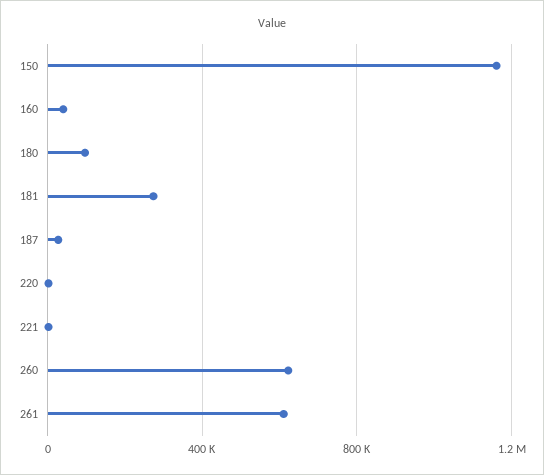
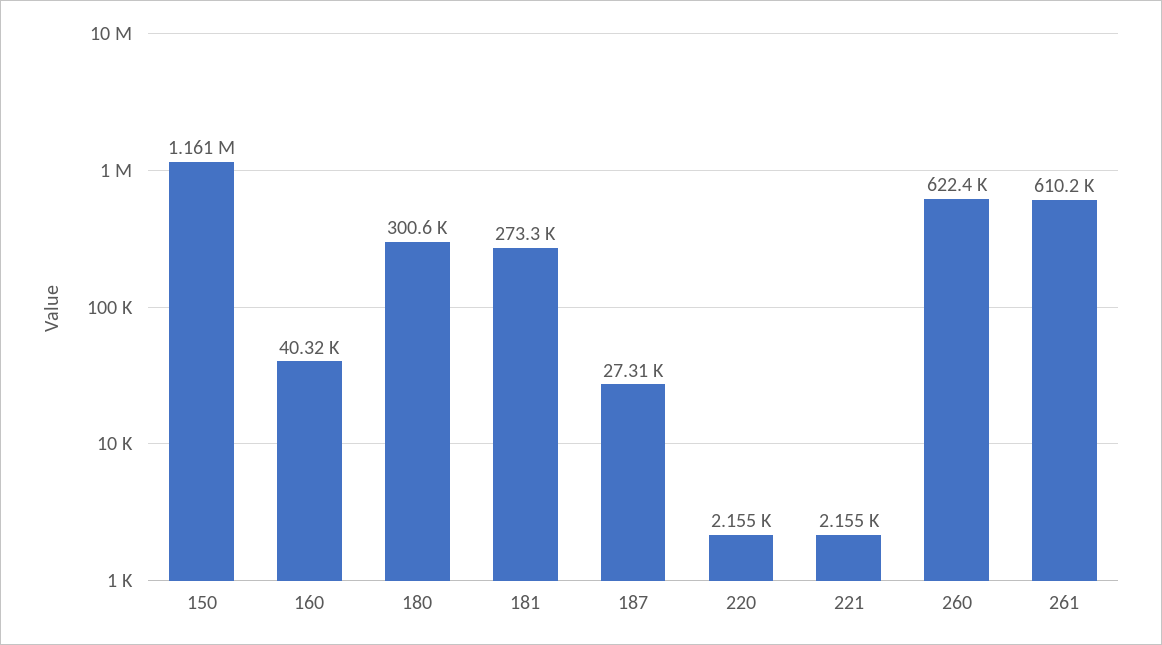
  {
    "150": 1161000,
    "160": 40320,
-   "180": 100000,
+   "180": 300600,
    "181": 273300,
    "187": 27310,
    "220": 2155,
    "221": 2155,
    "260": 622400,
    "261": 610200
  }

